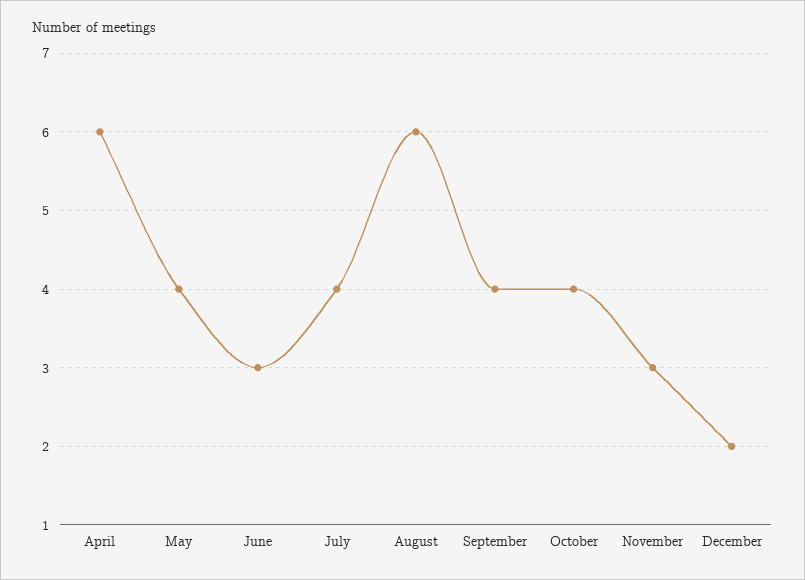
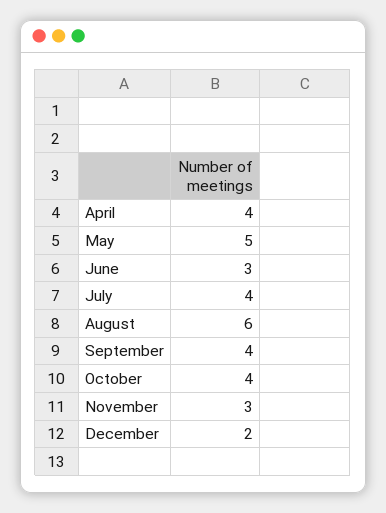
  {
-   "April": 6,
+   "April": 4,
-   "May": 4,
+   "May": 5,
    "June": 3,
    "July": 4,
    "August": 6,
    "September": 4,
    "October": 4,
    "November": 3,
    "December": 2
  }

